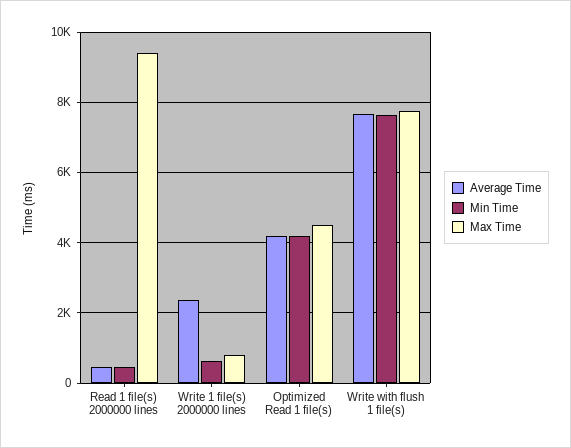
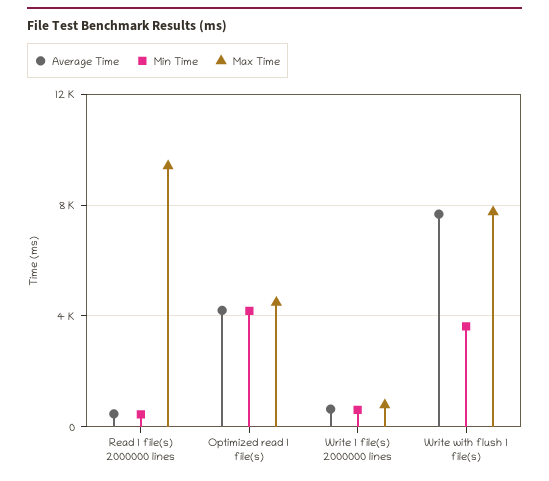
  {
    "Average Time": {
      "Read 1 file(s) 2000000 lines": 400,
-     "Write 1 file(s) 2000000 lines": 2400,
+     "Write 1 file(s) 2000000 lines": 500,
      "Optimized Read 1 file(s)": 4200,
      "Write with flush 1 file(s)": 7600
    },
    "Min Time": {
      "Read 1 file(s) 2000000 lines": 400,
      "Write 1 file(s) 2000000 lines": 600,
      "Optimized Read 1 file(s)": 4200,
-     "Write with flush 1 file(s)": 7600
+     "Write with flush 1 file(s)": 3500
    },
    "Max Time": {
      "Read 1 file(s) 2000000 lines": 9400,
      "Write 1 file(s) 2000000 lines": 800,
      "Optimized Read 1 file(s)": 4400,
      "Write with flush 1 file(s)": 7800
    }
  }

